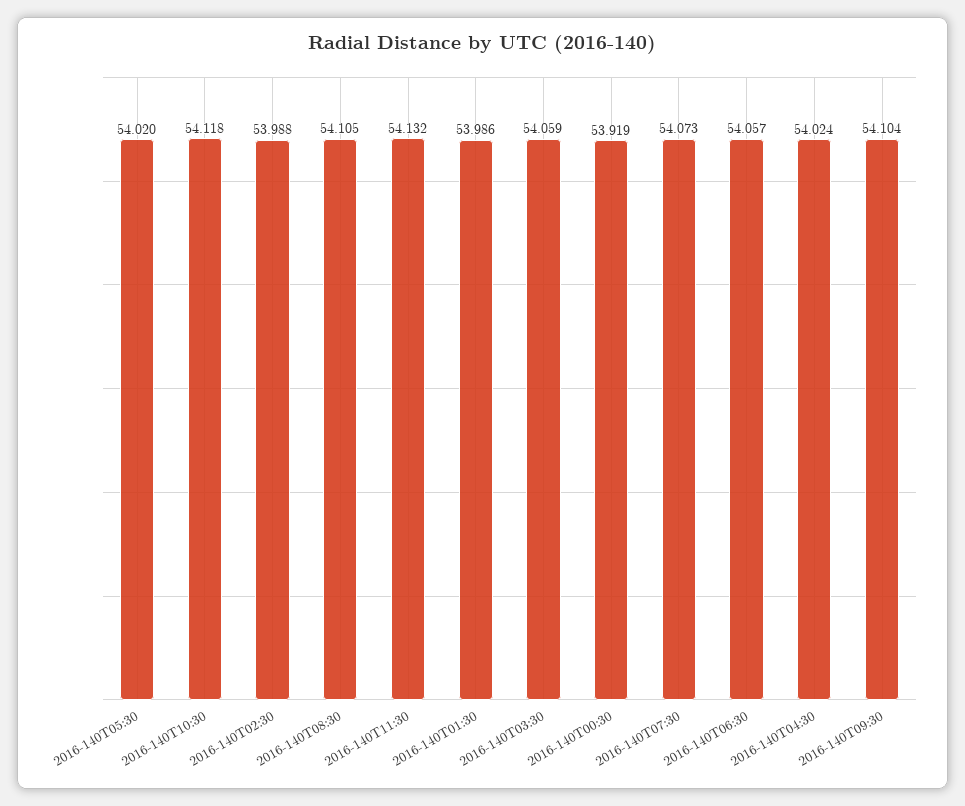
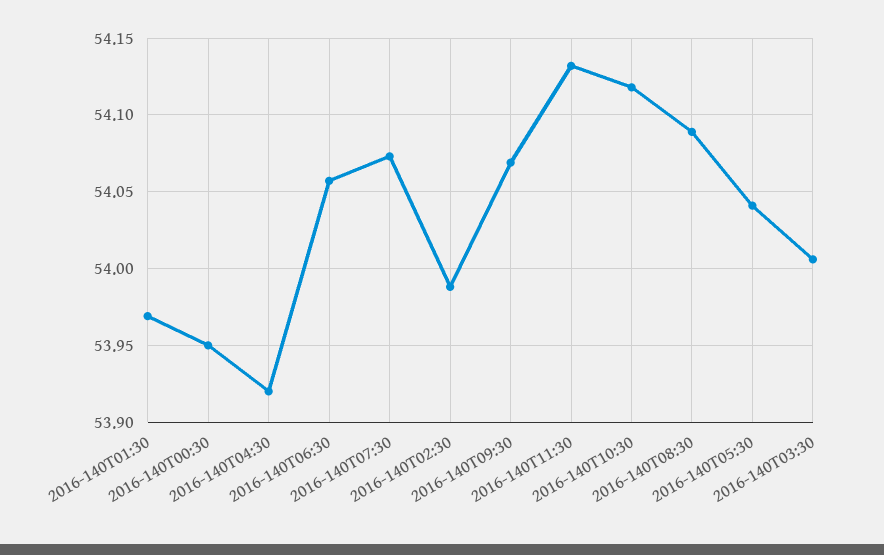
  {
-   "2016-140T05:30": 54.02,
+   "2016-140T05:30": 54.04,
    "2016-140T10:30": 54.118,
    "2016-140T02:30": 53.988,
-   "2016-140T08:30": 54.105,
+   "2016-140T08:30": 54.09,
    "2016-140T11:30": 54.132,
-   "2016-140T01:30": 53.986,
+   "2016-140T01:30": 53.97,
-   "2016-140T03:30": 54.059,
+   "2016-140T03:30": 54.005,
-   "2016-140T00:30": 53.919,
+   "2016-140T00:30": 53.95,
    "2016-140T07:30": 54.073,
    "2016-140T06:30": 54.057,
-   "2016-140T04:30": 54.024,
+   "2016-140T04:30": 53.92,
-   "2016-140T09:30": 54.104
+   "2016-140T09:30": 54.07
  }

